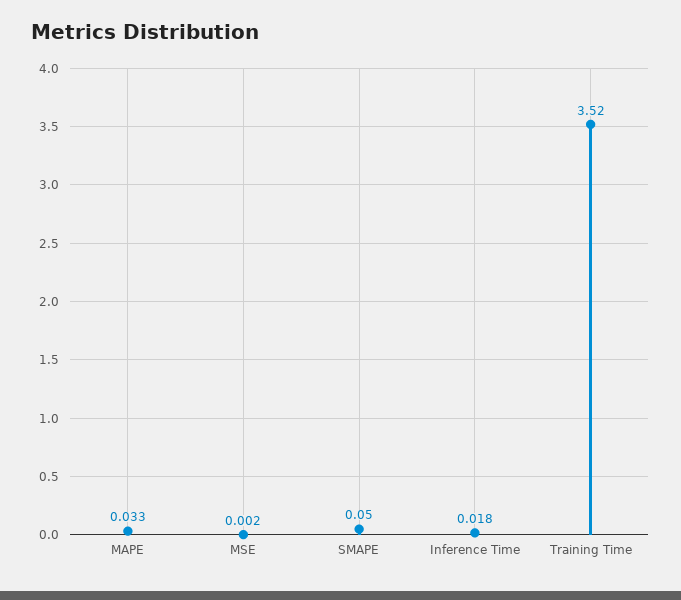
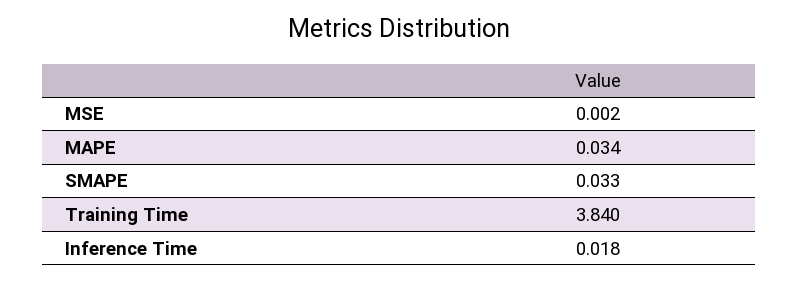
  {
-   "MAPE": 0.033,
+   "MAPE": 0.034,
    "MSE": 0.002,
-   "SMAPE": 0.05,
+   "SMAPE": 0.033,
    "Inference Time": 0.018,
-   "Training Time": 3.52
+   "Training Time": 3.84
  }

